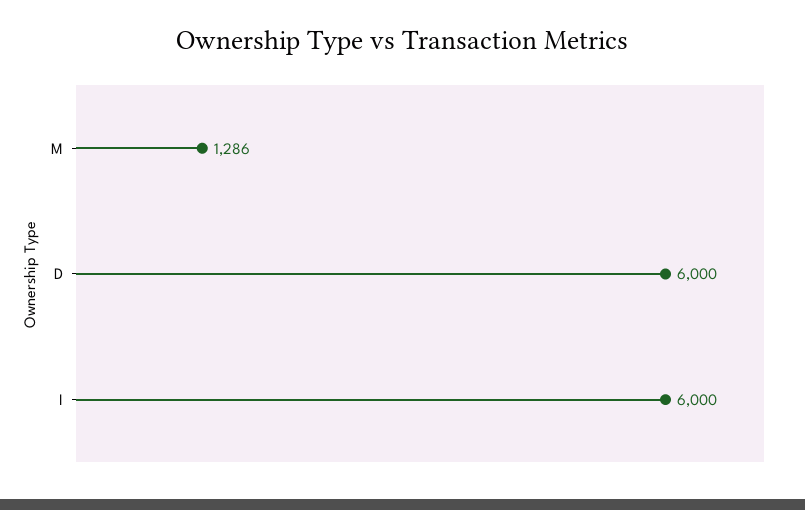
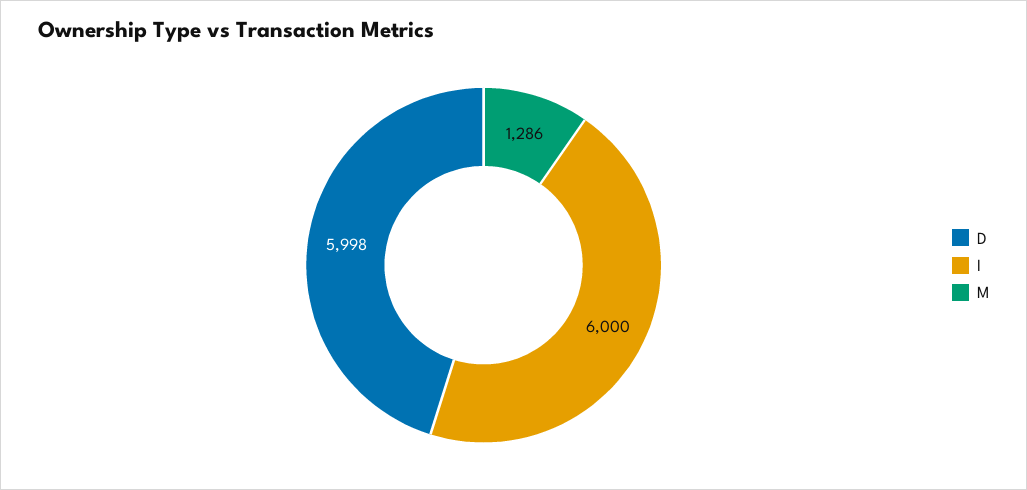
  {
    "M": 1286,
-   "D": 6000,
+   "D": 5998,
    "I": 6000
  }

